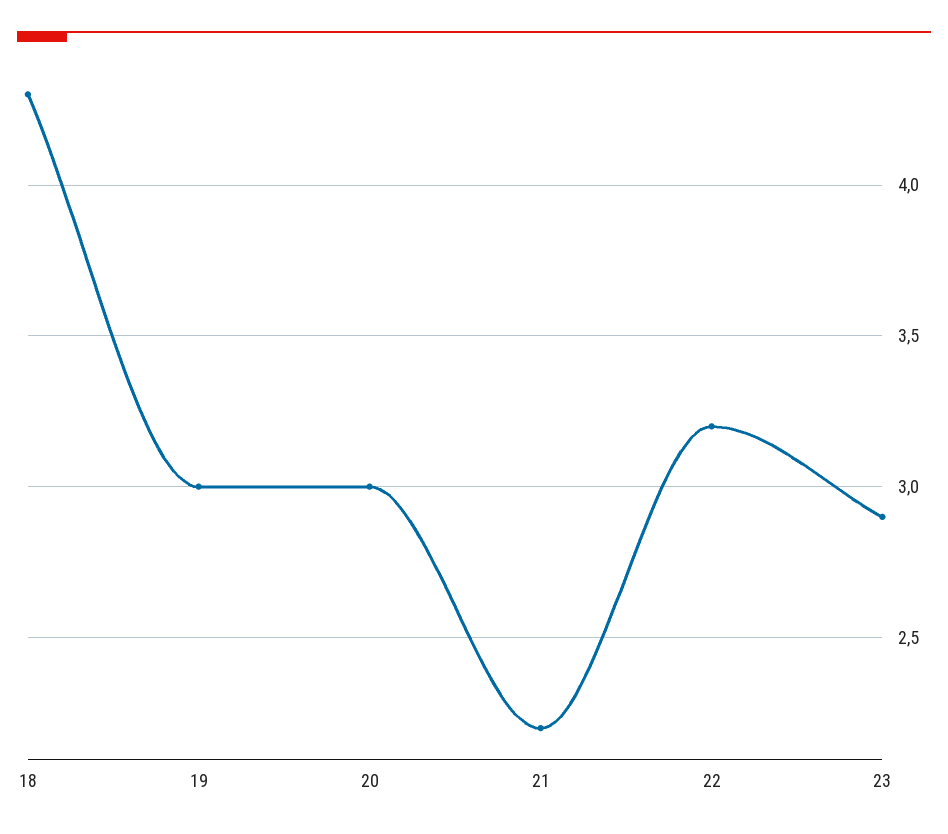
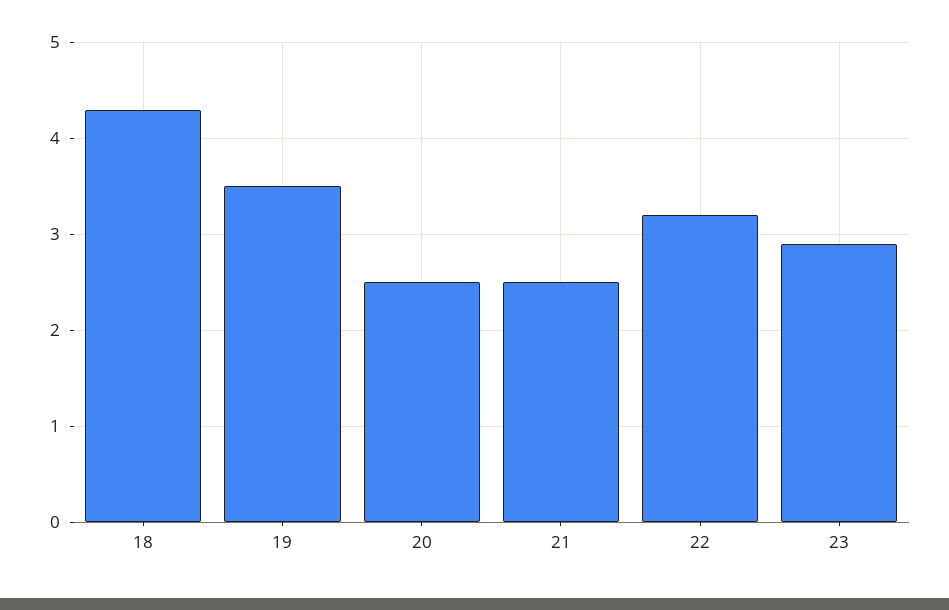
  {
    "18": 4.3,
-   "19": 3,
+   "19": 3.5,
-   "20": 3,
+   "20": 2.5,
-   "21": 2.2,
+   "21": 2.5,
    "22": 3.2,
    "23": 2.9
  }

